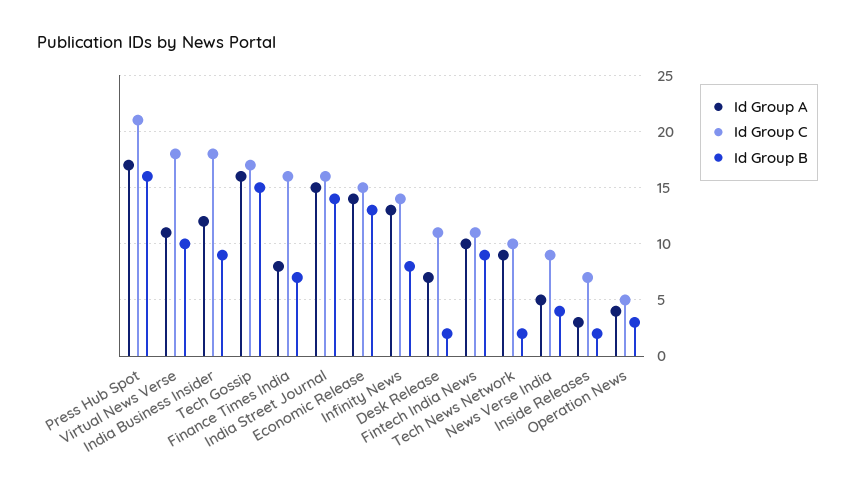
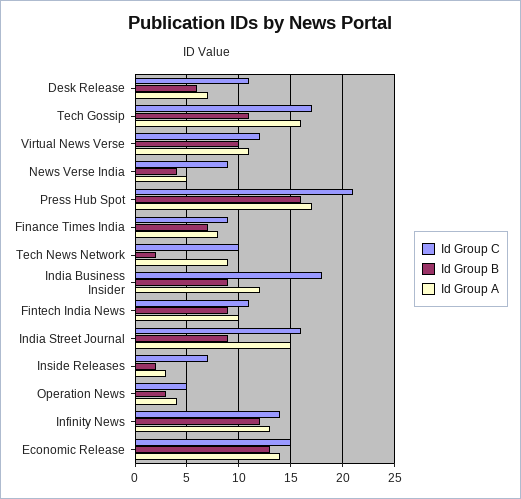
  {
    "Id Group A": {
      "Press Hub Spot": 17,
      "Virtual News Verse": 11,
      "India Business Insider": 12,
      "Tech Gossip": 16,
      "Finance Times India": 8,
      "India Street Journal": 15,
      "Economic Release": 14,
      "Infinity News": 13,
      "Desk Release": 7,
      "Fintech India News": 10,
      "Tech News Network": 9,
      "News Verse India": 5,
      "Inside Releases": 3,
      "Operation News": 4
    },
    "Id Group C": {
      "Press Hub Spot": 21,
-     "Virtual News Verse": 18,
+     "Virtual News Verse": 12,
      "India Business Insider": 18,
      "Tech Gossip": 17,
-     "Finance Times India": 16,
+     "Finance Times India": 9,
      "India Street Journal": 16,
      "Economic Release": 15,
      "Infinity News": 14,
      "Desk Release": 11,
      "Fintech India News": 11,
      "Tech News Network": 10,
      "News Verse India": 9,
      "Inside Releases": 7,
      "Operation News": 5
    },
    "Id Group B": {
      "Press Hub Spot": 16,
      "Virtual News Verse": 10,
      "India Business Insider": 9,
-     "Tech Gossip": 15,
+     "Tech Gossip": 11,
      "Finance Times India": 7,
-     "India Street Journal": 14,
+     "India Street Journal": 9,
      "Economic Release": 13,
-     "Infinity News": 8,
+     "Infinity News": 12,
-     "Desk Release": 2,
+     "Desk Release": 6,
      "Fintech India News": 9,
      "Tech News Network": 2,
      "News Verse India": 4,
      "Inside Releases": 2,
      "Operation News": 3
    }
  }

